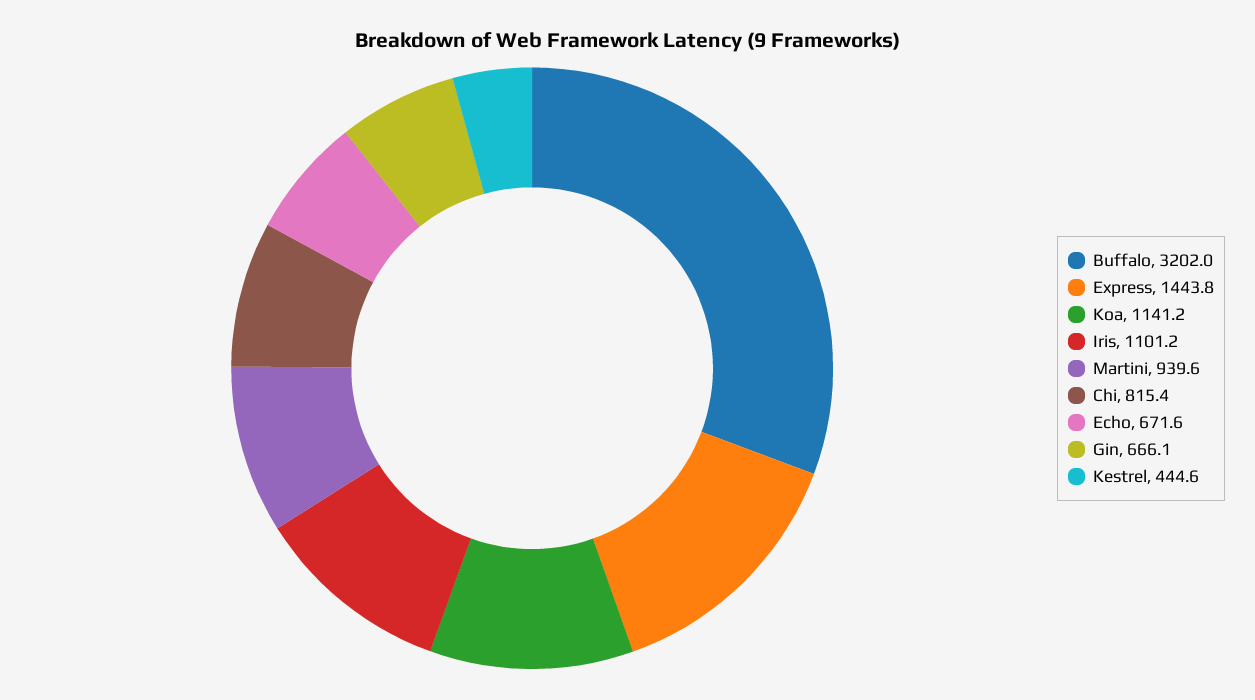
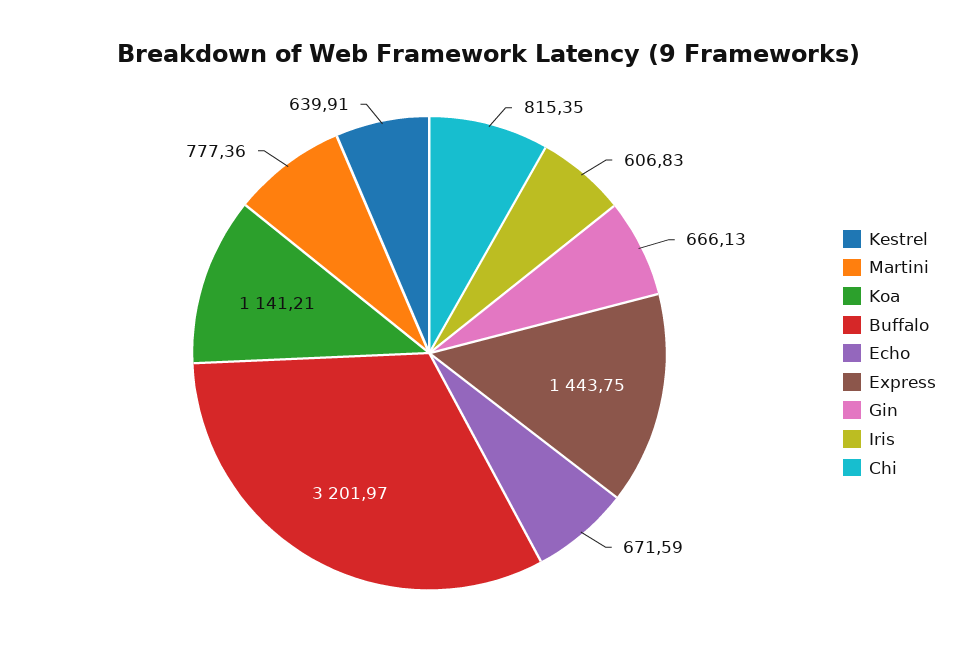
  {
    "Buffalo": 3201.97,
    "Express": 1443.75,
    "Koa": 1141.21,
-   "Iris": 1101.2,
+   "Iris": 606.83,
-   "Martini": 939.6,
+   "Martini": 777.36,
    "Chi": 815.35,
    "Echo": 671.59,
    "Gin": 666.13,
-   "Kestrel": 444.6
+   "Kestrel": 639.91
  }

